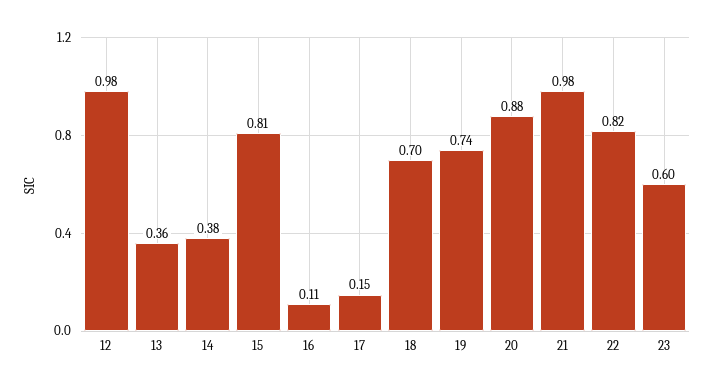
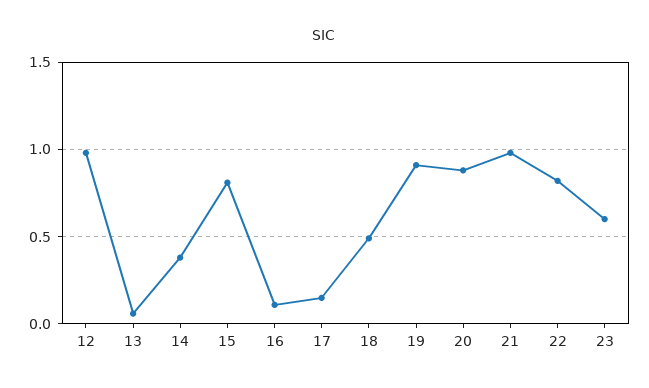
  {
    "12": 0.98,
-   "13": 0.36,
+   "13": 0.05,
    "14": 0.38,
    "15": 0.81,
    "16": 0.11,
    "17": 0.15,
-   "18": 0.7,
+   "18": 0.5,
-   "19": 0.74,
+   "19": 0.9,
    "20": 0.88,
    "21": 0.98,
    "22": 0.82,
    "23": 0.6
  }

